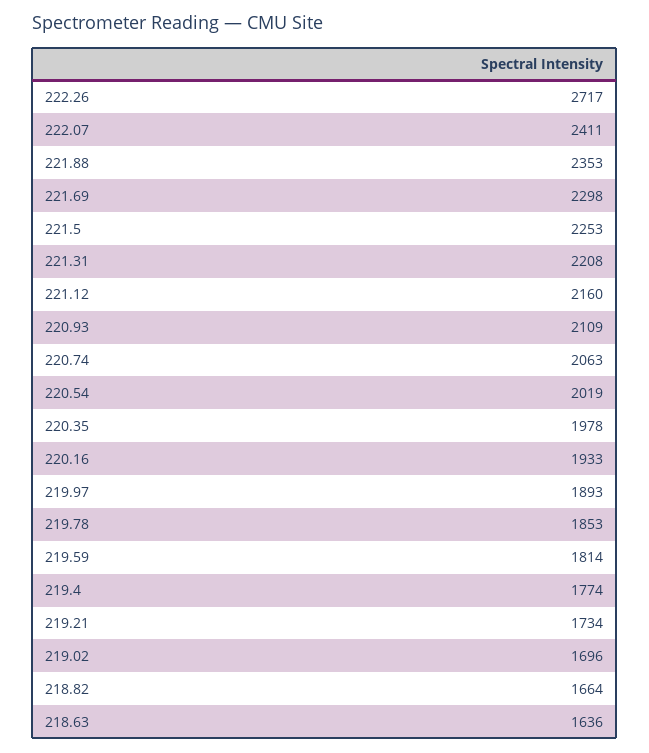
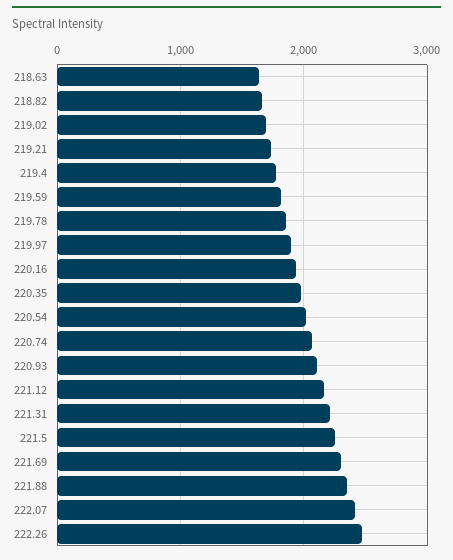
  {
-   "222.26": 2717,
+   "222.26": 2500,
    "222.07": 2411,
    "221.88": 2353,
    "221.69": 2298,
    "221.5": 2253,
    "221.31": 2208,
    "221.12": 2160,
    "220.93": 2109,
    "220.74": 2063,
    "220.54": 2019,
    "220.35": 1978,
    "220.16": 1933,
    "219.97": 1893,
    "219.78": 1853,
    "219.59": 1814,
    "219.4": 1774,
    "219.21": 1734,
    "219.02": 1696,
    "218.82": 1664,
    "218.63": 1636
  }

